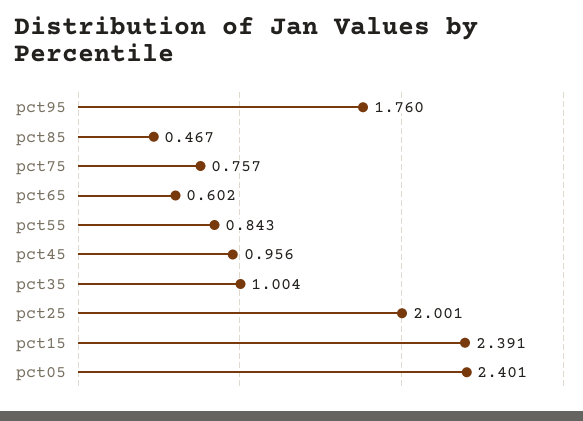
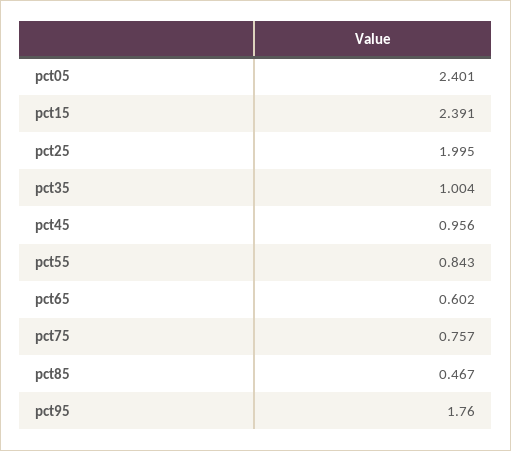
  {
    "pct95": 1.76,
    "pct85": 0.467,
    "pct75": 0.757,
    "pct65": 0.602,
    "pct55": 0.843,
    "pct45": 0.956,
    "pct35": 1.004,
-   "pct25": 2.001,
+   "pct25": 1.995,
    "pct15": 2.391,
    "pct05": 2.401
  }

